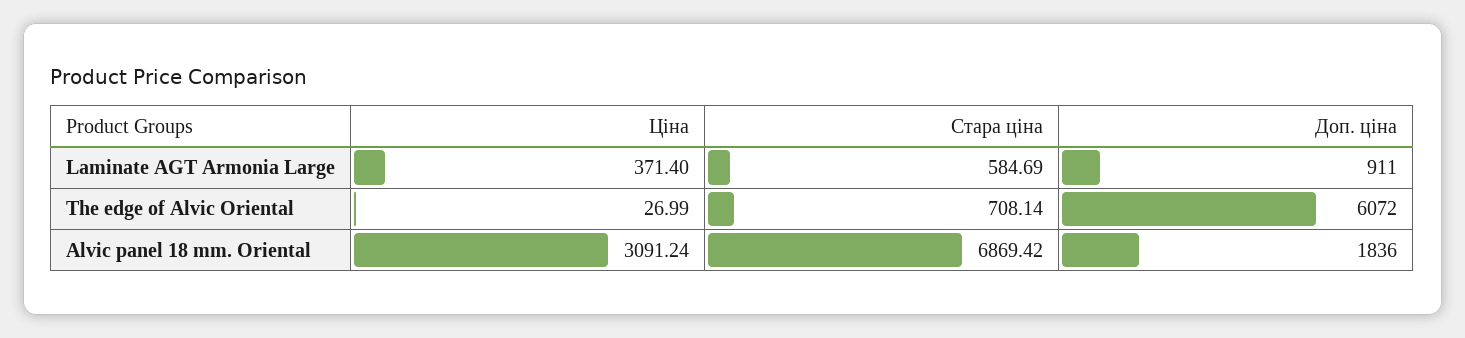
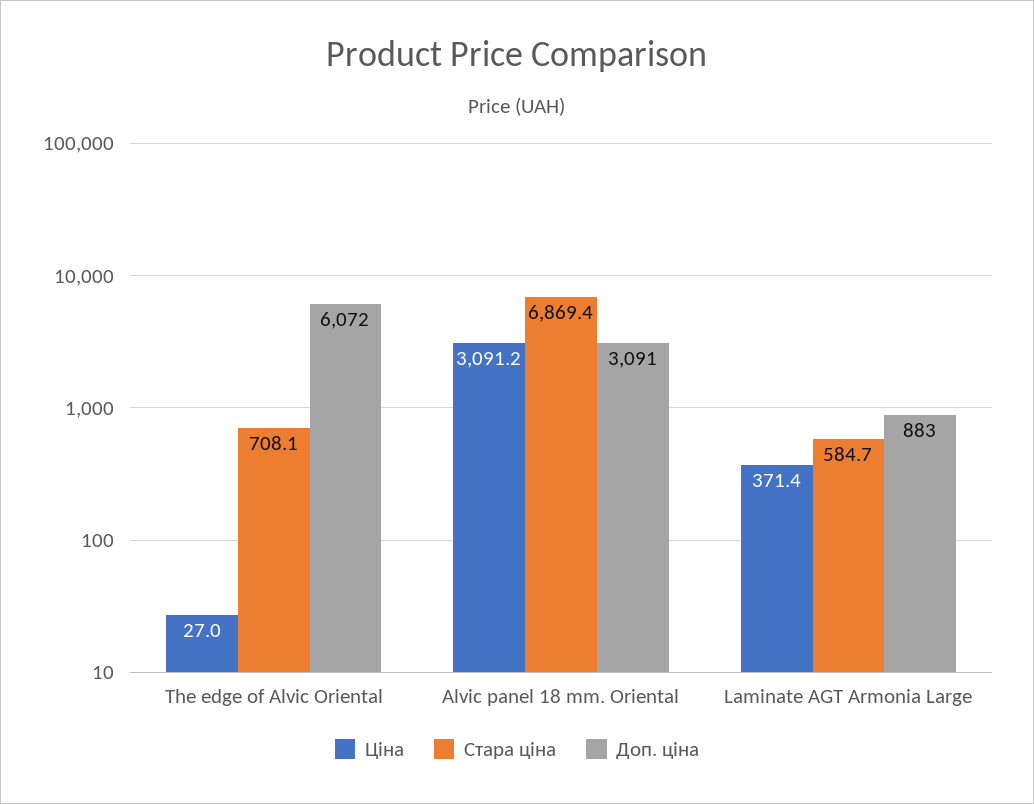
  {
    "Ціна": {
      "Laminate AGT Armonia Large": 371.4,
      "The edge of Alvic Oriental": 26.99,
      "Alvic panel 18 mm. Oriental": 3091.24
    },
    "Стара ціна": {
      "Laminate AGT Armonia Large": 584.69,
      "The edge of Alvic Oriental": 708.14,
      "Alvic panel 18 mm. Oriental": 6869.42
    },
    "Доп. ціна": {
-     "Laminate AGT Armonia Large": 911,
+     "Laminate AGT Armonia Large": 883,
      "The edge of Alvic Oriental": 6072,
-     "Alvic panel 18 mm. Oriental": 1836
+     "Alvic panel 18 mm. Oriental": 3091
    }
  }

